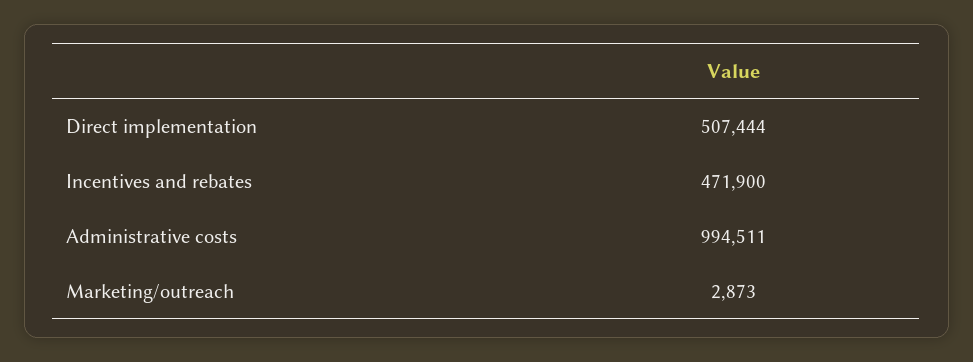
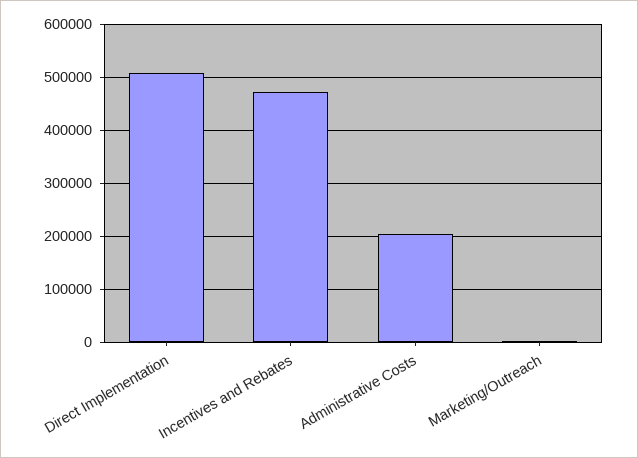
  {
    "Direct implementation": 507444,
    "Incentives and rebates": 471900,
-   "Administrative costs": 994511,
+   "Administrative costs": 200000,
    "Marketing/outreach": 2873
  }

